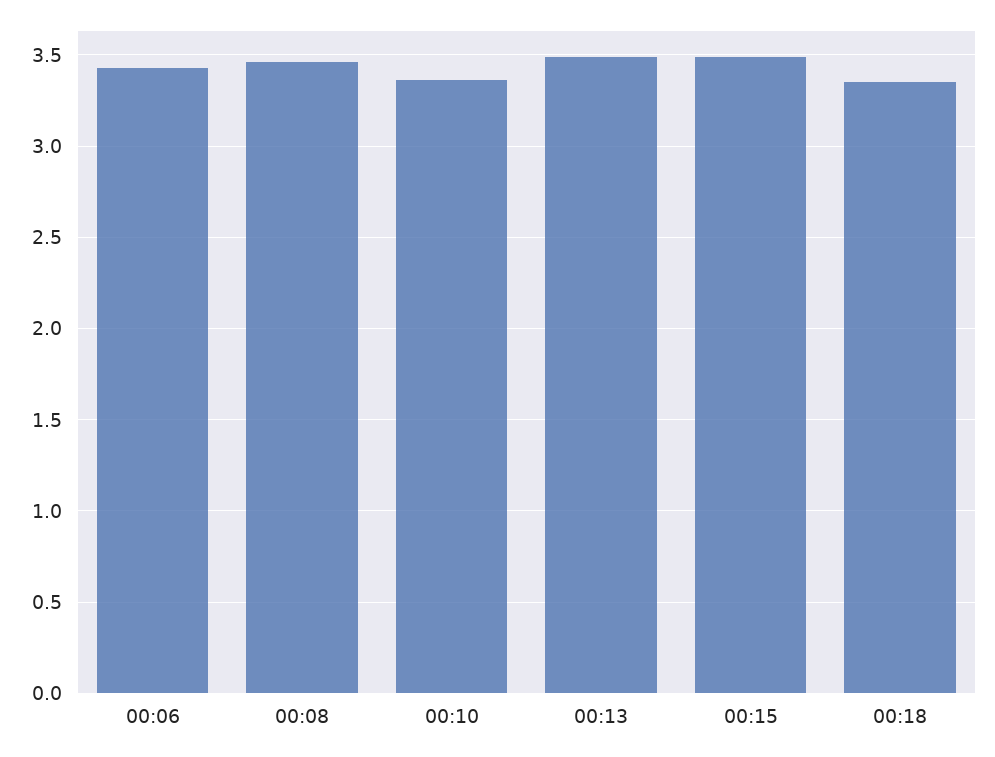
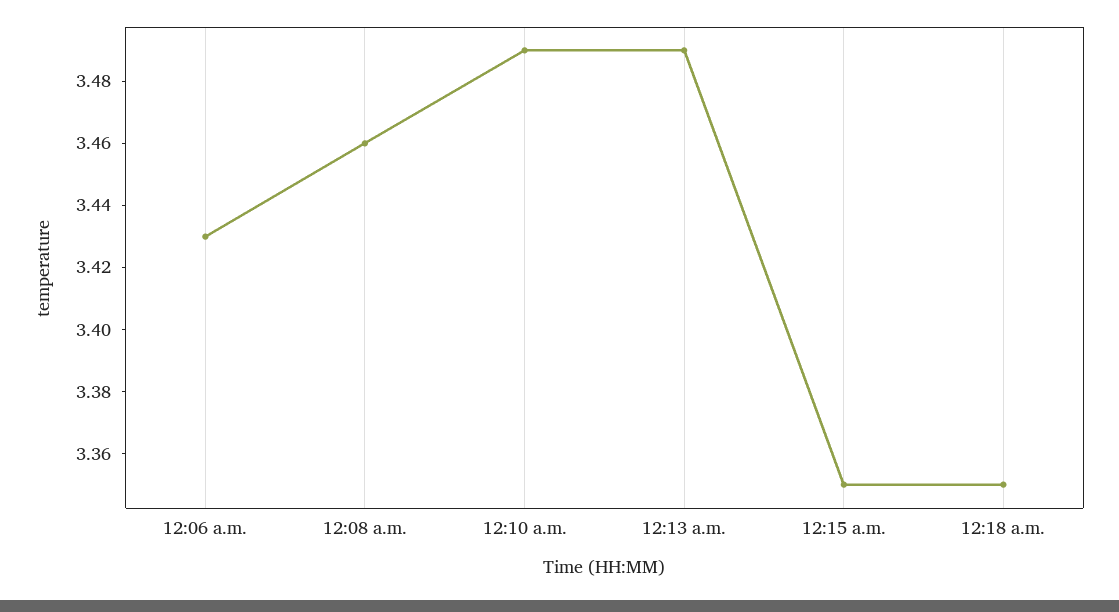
  {
    "00:06": 3.43,
    "00:08": 3.46,
-   "00:10": 3.35,
+   "00:10": 3.49,
    "00:13": 3.49,
-   "00:15": 3.5,
+   "00:15": 3.35,
    "00:18": 3.35
  }

